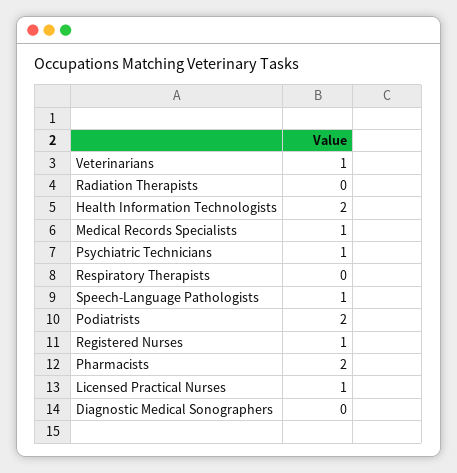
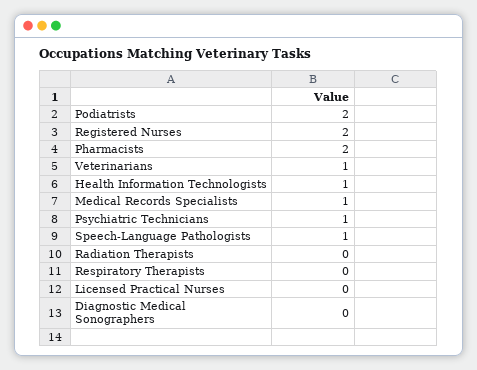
  {
    "Veterinarians": 1,
    "Radiation Therapists": 0,
-   "Health Information Technologists": 2,
+   "Health Information Technologists": 1,
    "Medical Records Specialists": 1,
    "Psychiatric Technicians": 1,
    "Respiratory Therapists": 0,
    "Speech-Language Pathologists": 1,
    "Podiatrists": 2,
-   "Registered Nurses": 1,
+   "Registered Nurses": 2,
    "Pharmacists": 2,
-   "Licensed Practical Nurses": 1,
+   "Licensed Practical Nurses": 0,
    "Diagnostic Medical Sonographers": 0
  }

